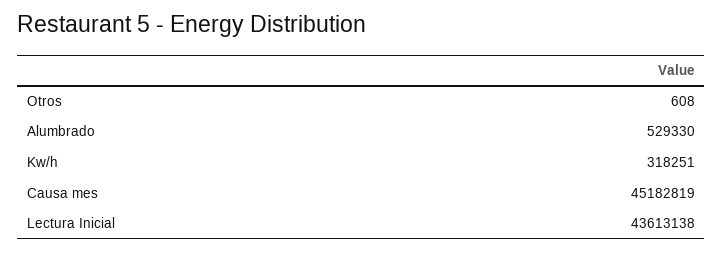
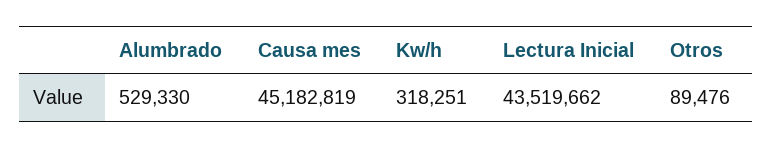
  {
-   "Otros": 608,
+   "Otros": 89476,
    "Alumbrado": 529330,
    "Kw/h": 318251,
    "Causa mes": 45182819,
-   "Lectura Inicial": 43613138
+   "Lectura Inicial": 43519662
  }

